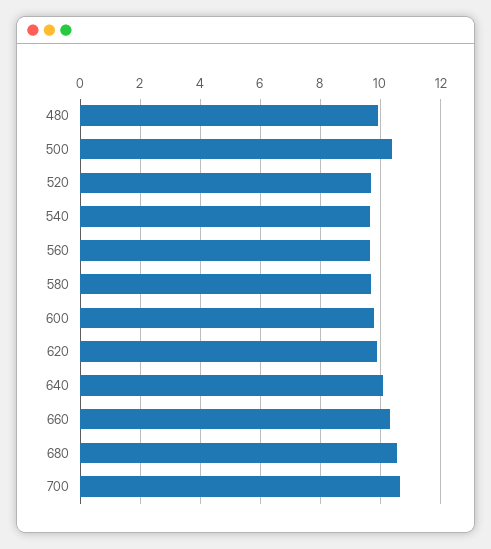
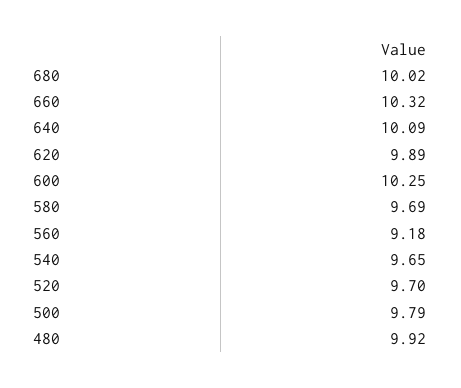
  {
    "480": 9.92,
-   "500": 10.4,
+   "500": 9.79,
    "520": 9.7,
    "540": 9.65,
-   "560": 9.6,
+   "560": 9.18,
    "580": 9.69,
-   "600": 9.8,
+   "600": 10.25,
    "620": 9.89,
    "640": 10.09,
    "660": 10.32,
-   "680": 10.6,
+   "680": 10.02
-   "700": 10.6
  }

